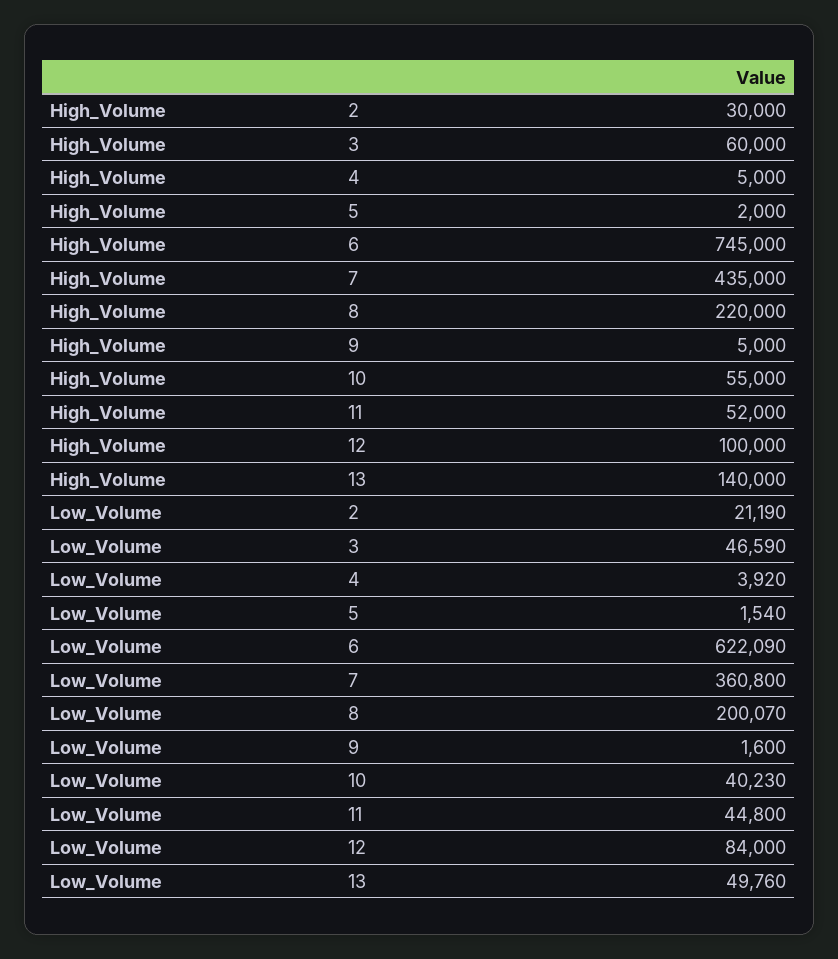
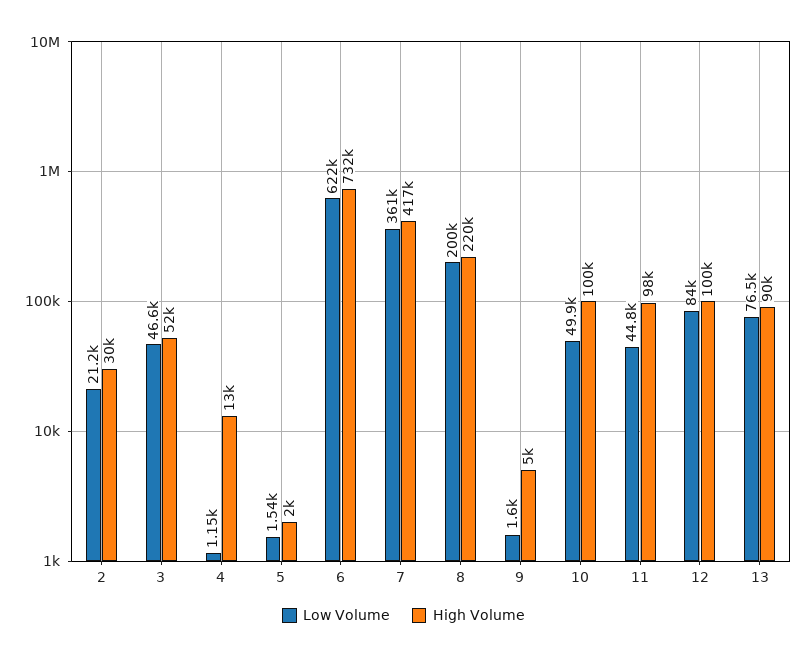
  {
    "High_Volume": {
      "2": 30000,
-     "3": 60000,
+     "3": 52000,
-     "4": 5000,
+     "4": 13000,
      "5": 2000,
-     "6": 745000,
+     "6": 732000,
-     "7": 435000,
+     "7": 417000,
      "8": 220000,
      "9": 5000,
-     "10": 55000,
+     "10": 100000,
-     "11": 52000,
+     "11": 98000,
      "12": 100000,
-     "13": 140000
+     "13": 90000
    },
    "Low_Volume": {
      "2": 21190,
      "3": 46590,
-     "4": 3920,
+     "4": 1150,
      "5": 1540,
      "6": 622090,
      "7": 360800,
      "8": 200070,
      "9": 1600,
-     "10": 40230,
+     "10": 49900,
      "11": 44800,
      "12": 84000,
-     "13": 49760
+     "13": 76500
    }
  }

